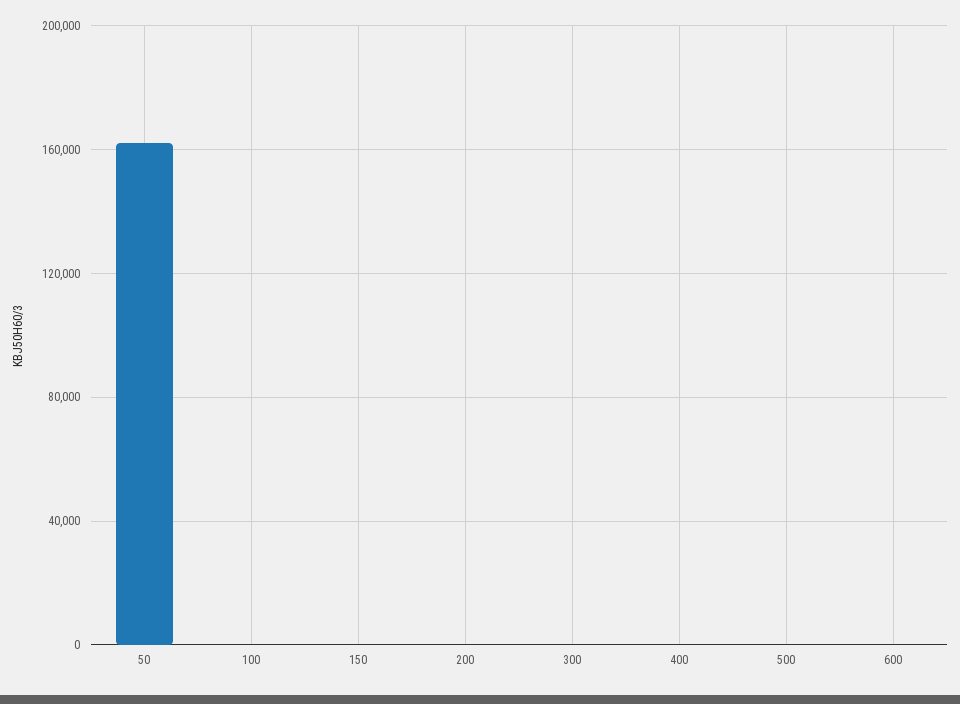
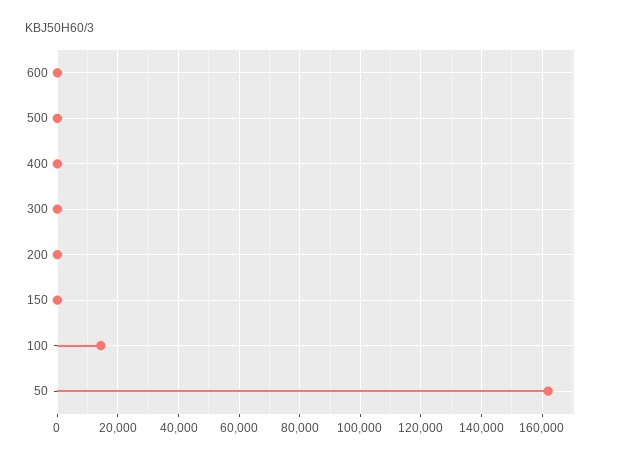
  {
    "50": 162000,
-   "100": 0,
+   "100": 14000,
    "150": 0,
    "200": 0,
    "300": 0,
    "400": 0,
    "500": 0,
    "600": 0
  }

